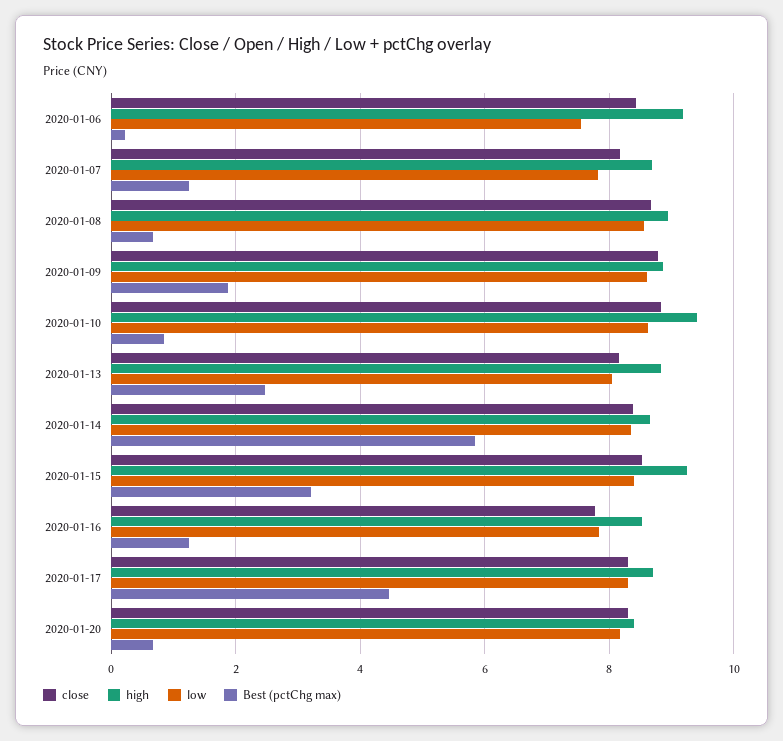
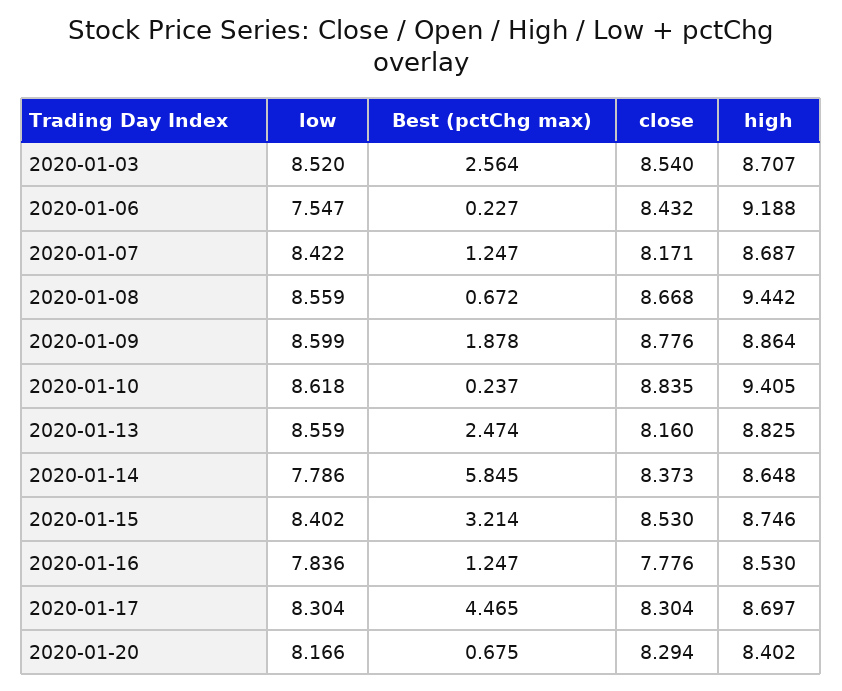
  {
    "close": {
      "2020-01-06": 8.432,
      "2020-01-07": 8.171,
      "2020-01-08": 8.668,
      "2020-01-09": 8.776,
      "2020-01-10": 8.835,
      "2020-01-13": 8.16,
      "2020-01-14": 8.373,
      "2020-01-15": 8.53,
      "2020-01-16": 7.776,
      "2020-01-17": 8.304,
-     "2020-01-20": 8.294
+     "2020-01-20": 8.294,
+     "2020-01-03": 8.54
    },
    "high": {
      "2020-01-06": 9.188,
      "2020-01-07": 8.687,
-     "2020-01-08": 9,
+     "2020-01-08": 9.442,
      "2020-01-09": 8.864,
      "2020-01-10": 9.405,
      "2020-01-13": 8.825,
      "2020-01-14": 8.648,
-     "2020-01-15": 9.2,
+     "2020-01-15": 8.746,
      "2020-01-16": 8.53,
      "2020-01-17": 8.697,
-     "2020-01-20": 8.402
+     "2020-01-20": 8.402,
+     "2020-01-03": 8.707
    },
    "low": {
      "2020-01-06": 7.547,
-     "2020-01-07": 7.8,
+     "2020-01-07": 8.422,
      "2020-01-08": 8.559,
      "2020-01-09": 8.599,
      "2020-01-10": 8.618,
-     "2020-01-13": 8,
+     "2020-01-13": 8.559,
-     "2020-01-14": 8.4,
+     "2020-01-14": 7.786,
      "2020-01-15": 8.402,
      "2020-01-16": 7.836,
      "2020-01-17": 8.304,
-     "2020-01-20": 8.166
+     "2020-01-20": 8.166,
+     "2020-01-03": 8.52
    },
    "Best (pctChg max)": {
      "2020-01-06": 0.227,
      "2020-01-07": 1.247,
      "2020-01-08": 0.672,
      "2020-01-09": 1.878,
-     "2020-01-10": 0.8,
+     "2020-01-10": 0.237,
      "2020-01-13": 2.474,
      "2020-01-14": 5.845,
      "2020-01-15": 3.214,
      "2020-01-16": 1.247,
      "2020-01-17": 4.465,
-     "2020-01-20": 0.675
+     "2020-01-20": 0.675,
+     "2020-01-03": 2.564
    }
  }

